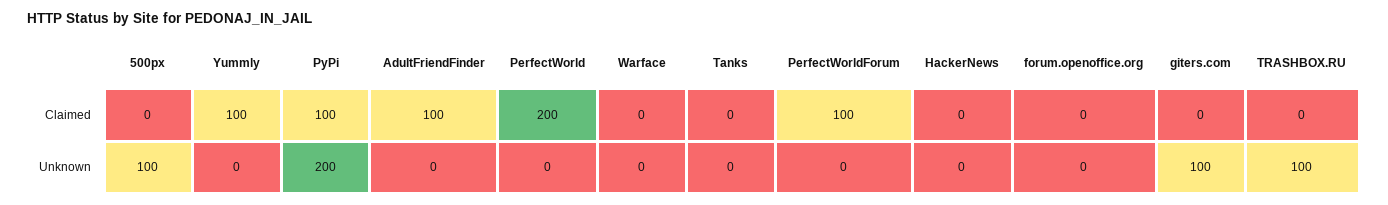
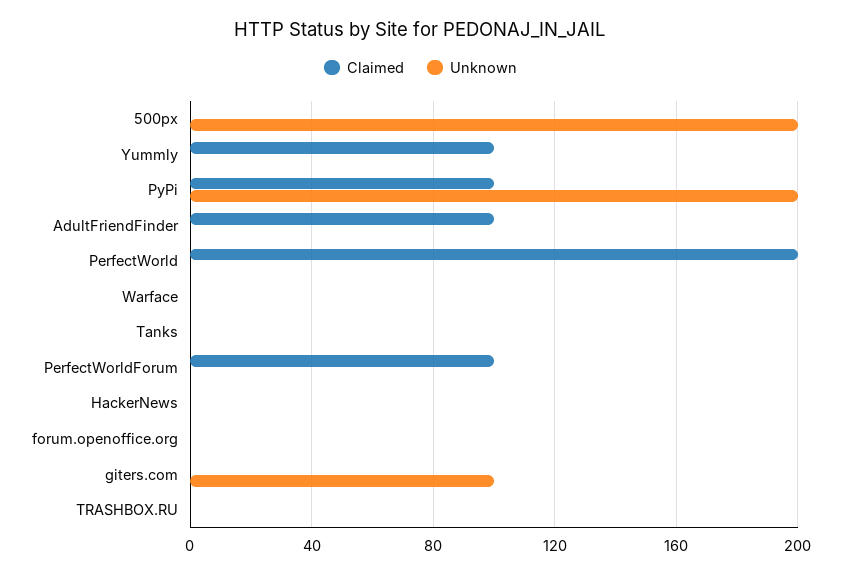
  {
    "Claimed": {
      "500px": 0,
      "Yummly": 100,
      "PyPi": 100,
      "AdultFriendFinder": 100,
      "PerfectWorld": 200,
      "Warface": 0,
      "Tanks": 0,
      "PerfectWorldForum": 100,
      "HackerNews": 0,
      "forum.openoffice.org": 0,
      "giters.com": 0,
      "TRASHBOX.RU": 0
    },
    "Unknown": {
-     "500px": 100,
+     "500px": 200,
      "Yummly": 0,
      "PyPi": 200,
      "AdultFriendFinder": 0,
      "PerfectWorld": 0,
      "Warface": 0,
      "Tanks": 0,
      "PerfectWorldForum": 0,
      "HackerNews": 0,
      "forum.openoffice.org": 0,
      "giters.com": 100,
-     "TRASHBOX.RU": 100
+     "TRASHBOX.RU": 0
    }
  }

